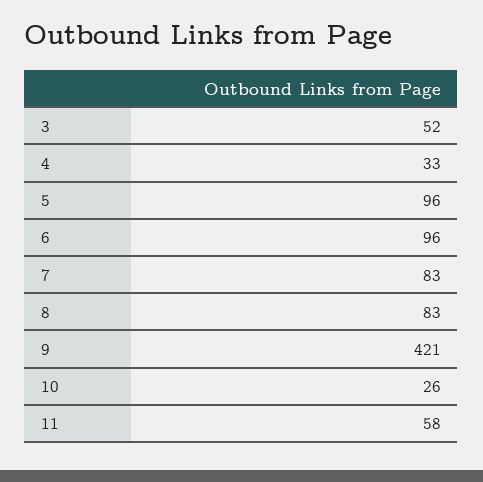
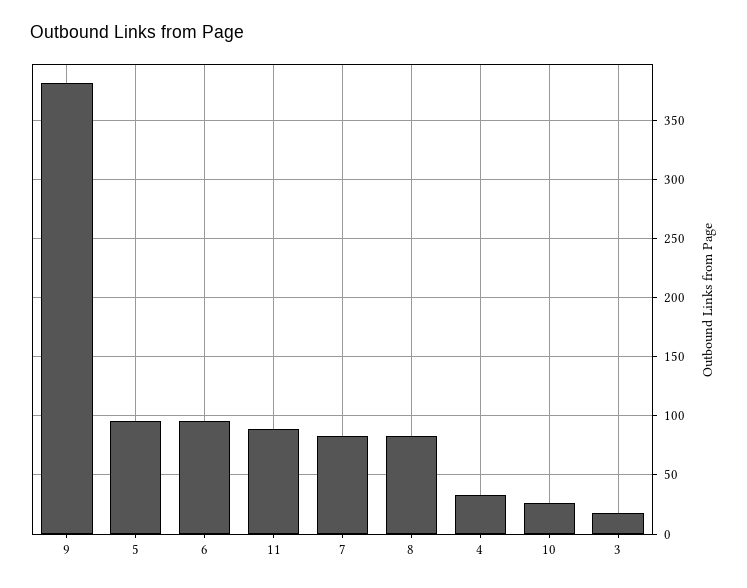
  {
-   "3": 52,
+   "3": 20,
    "4": 33,
    "5": 96,
    "6": 96,
    "7": 83,
    "8": 83,
-   "9": 421,
+   "9": 380,
    "10": 26,
-   "11": 58
+   "11": 90
  }

